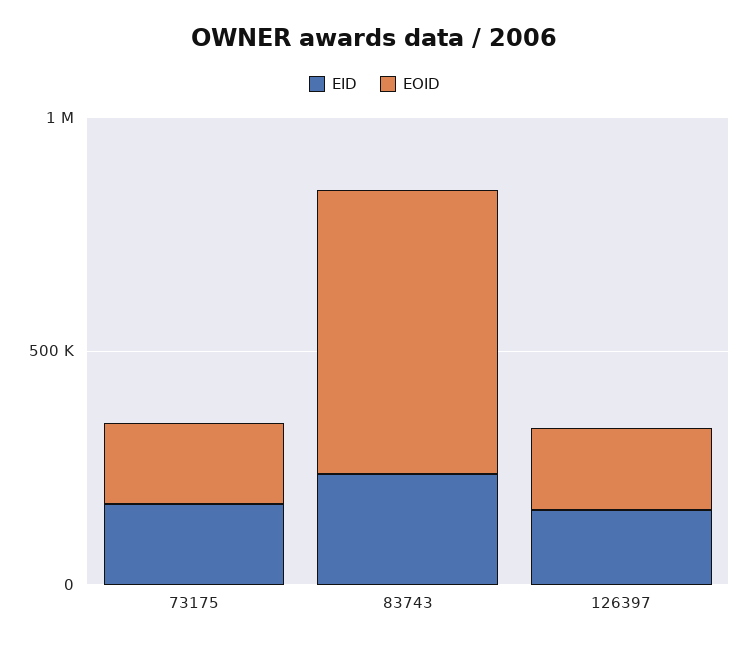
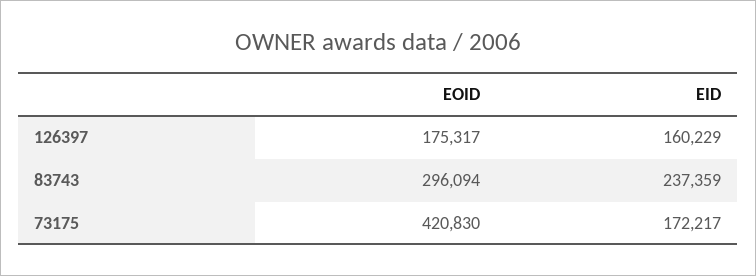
  {
    "EID": {
      "73175": 172217,
      "83743": 237359,
      "126397": 160229
    },
    "EOID": {
-     "73175": 200000,
+     "73175": 420830,
-     "83743": 600000,
+     "83743": 296094,
      "126397": 175317
    }
  }

